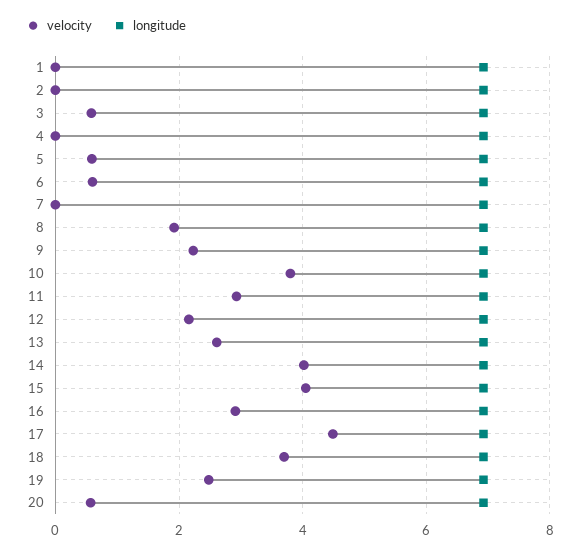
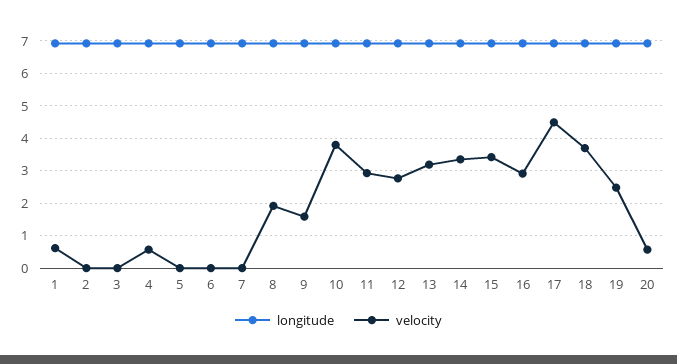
  {
    "velocity": {
-     "1": 0,
+     "1": 0.6,
      "2": 0,
-     "3": 0.6,
+     "3": 0,
-     "4": 0,
+     "4": 0.6,
-     "5": 0.6,
+     "5": 0,
-     "6": 0.6,
+     "6": 0,
      "7": 0,
      "8": 2,
-     "9": 2.2,
+     "9": 1.6,
      "10": 3.8,
      "11": 3,
-     "12": 2.2,
+     "12": 2.8,
-     "13": 2.6,
+     "13": 3.2,
-     "14": 4,
+     "14": 3.4,
-     "15": 4,
+     "15": 3.4,
      "16": 3,
      "17": 4.4,
      "18": 3.8,
      "19": 2.4,
      "20": 0.6
    },
    "longitude": {
      "1": 7,
      "2": 7,
      "3": 7,
      "4": 7,
      "5": 7,
      "6": 7,
      "7": 7,
      "8": 7,
      "9": 7,
      "10": 7,
      "11": 7,
      "12": 7,
      "13": 7,
      "14": 7,
      "15": 7,
      "16": 7,
      "17": 7,
      "18": 7,
      "19": 7,
      "20": 7
    }
  }

